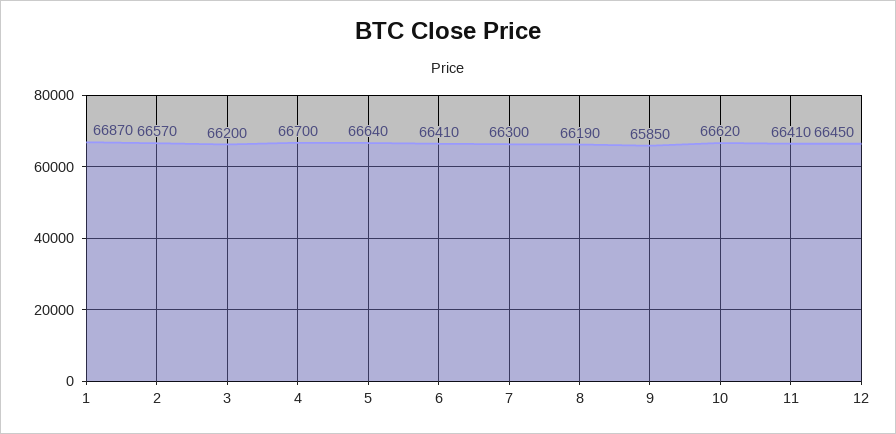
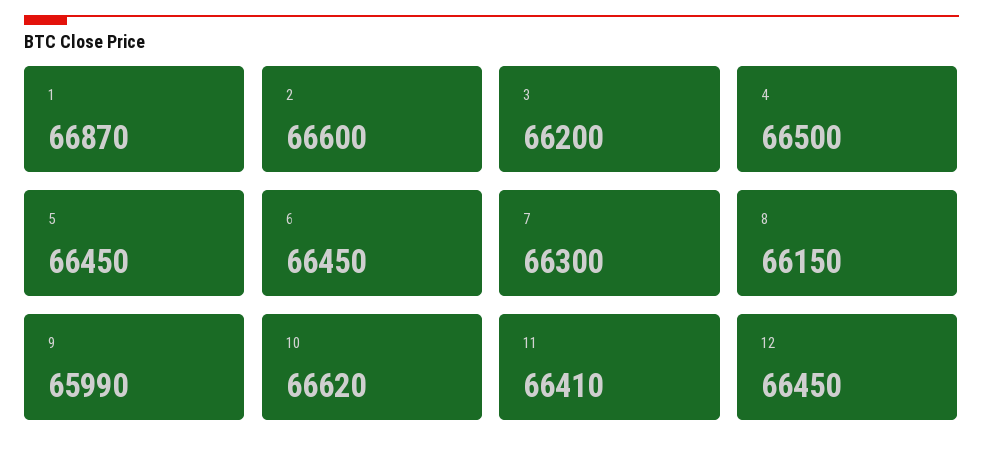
  {
    "1": 66870,
-   "2": 66570,
+   "2": 66600,
    "3": 66200,
-   "4": 66700,
+   "4": 66500,
-   "5": 66640,
+   "5": 66450,
-   "6": 66410,
+   "6": 66450,
    "7": 66300,
-   "8": 66190,
+   "8": 66150,
-   "9": 65850,
+   "9": 65990,
    "10": 66620,
    "11": 66410,
    "12": 66450
  }

